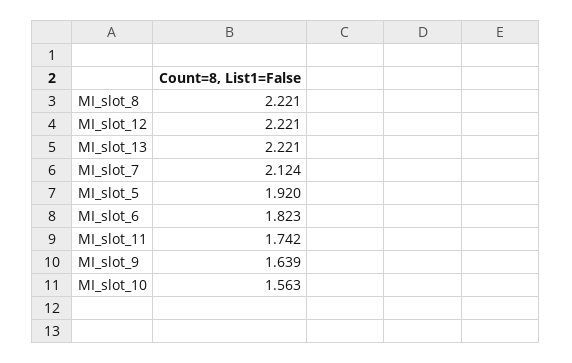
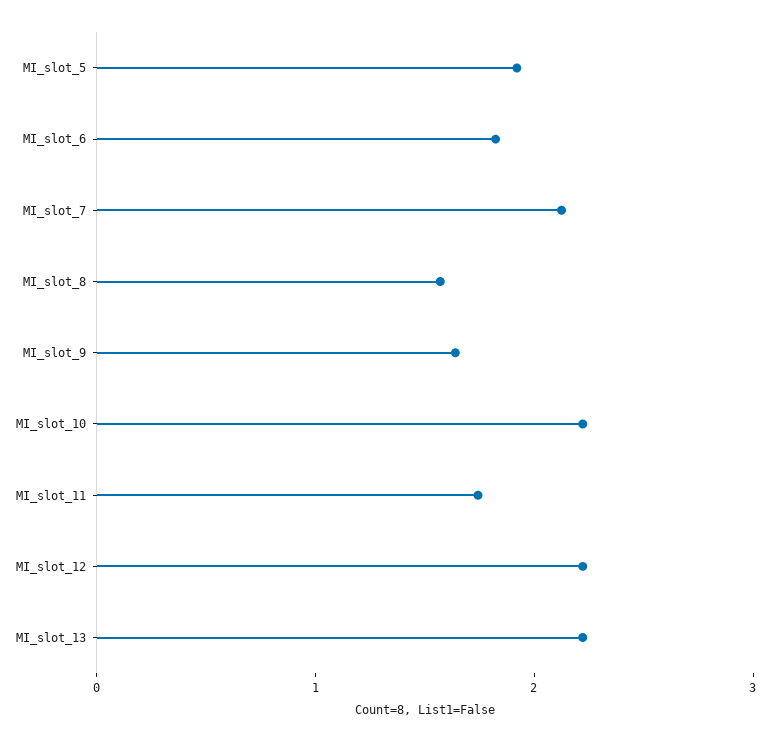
  {
-   "MI_slot_8": 2.221,
+   "MI_slot_8": 1.6,
    "MI_slot_12": 2.221,
    "MI_slot_13": 2.221,
    "MI_slot_7": 2.124,
    "MI_slot_5": 1.92,
    "MI_slot_6": 1.823,
    "MI_slot_11": 1.742,
    "MI_slot_9": 1.639,
-   "MI_slot_10": 1.563
+   "MI_slot_10": 2.2
  }

